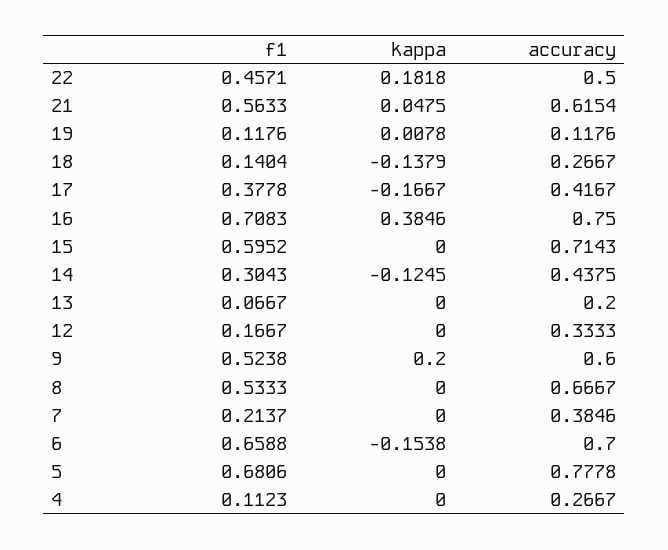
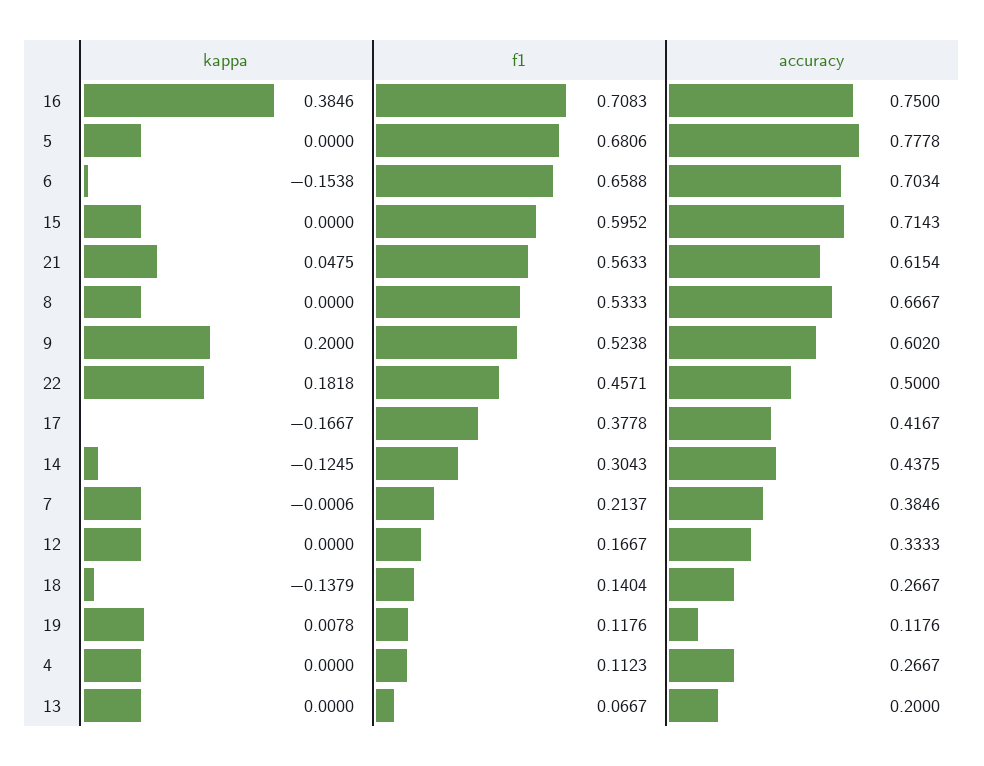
  {
    "f1": {
      "22": 0.4571,
      "21": 0.5633,
      "19": 0.1176,
      "18": 0.1404,
      "17": 0.3778,
      "16": 0.7083,
      "15": 0.5952,
      "14": 0.3043,
      "13": 0.0667,
      "12": 0.1667,
      "9": 0.5238,
      "8": 0.5333,
      "7": 0.2137,
      "6": 0.6588,
      "5": 0.6806,
      "4": 0.1123
    },
    "kappa": {
      "22": 0.1818,
      "21": 0.0475,
      "19": 0.0078,
      "18": -0.1379,
      "17": -0.1667,
      "16": 0.3846,
      "15": 0,
      "14": -0.1245,
      "13": 0,
      "12": 0,
      "9": 0.2,
      "8": 0,
-     "7": 0,
+     "7": -0.0006,
      "6": -0.1538,
      "5": 0,
      "4": 0
    },
    "accuracy": {
      "22": 0.5,
      "21": 0.6154,
      "19": 0.1176,
      "18": 0.2667,
      "17": 0.4167,
      "16": 0.75,
      "15": 0.7143,
      "14": 0.4375,
      "13": 0.2,
      "12": 0.3333,
-     "9": 0.6,
+     "9": 0.602,
      "8": 0.6667,
      "7": 0.3846,
-     "6": 0.7,
+     "6": 0.7034,
      "5": 0.7778,
      "4": 0.2667
    }
  }

